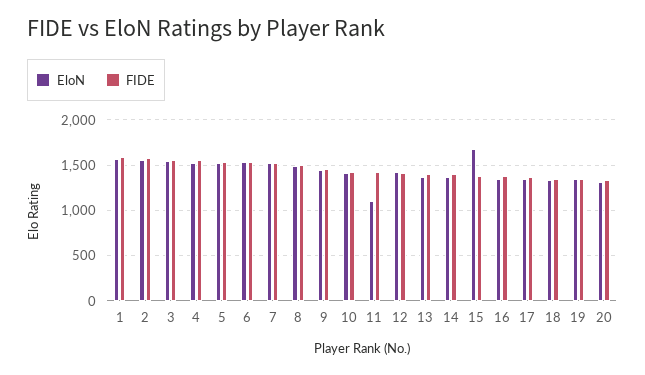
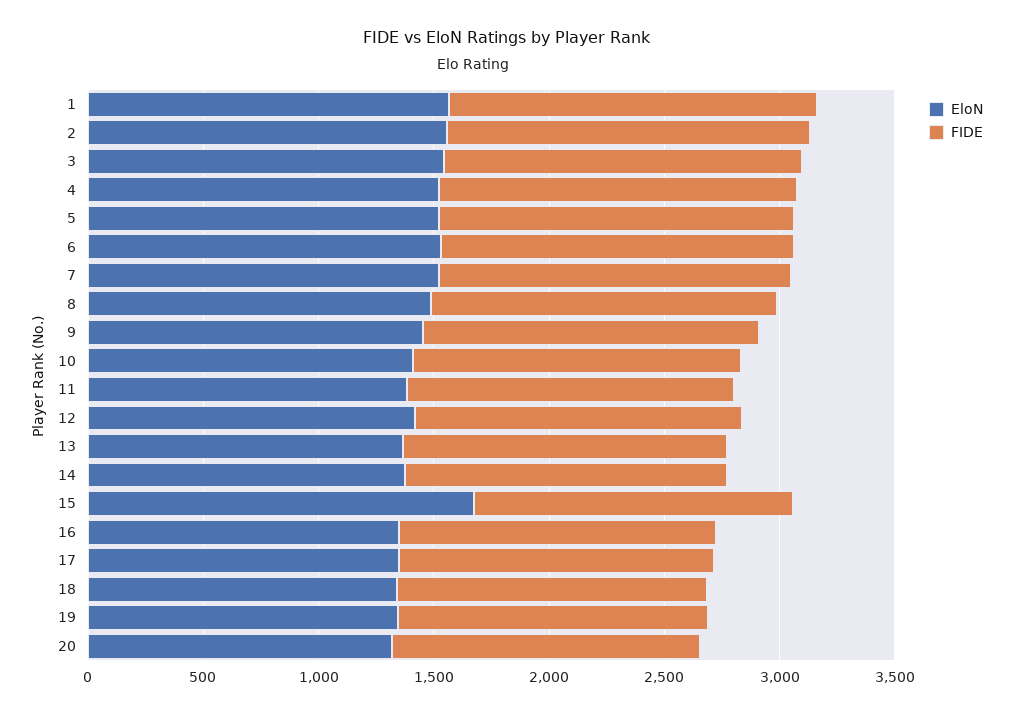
  {
    "EloN": {
      "1": 1600,
      "2": 1600,
      "3": 1500,
      "4": 1500,
      "5": 1500,
      "6": 1500,
      "7": 1500,
      "8": 1500,
      "9": 1500,
      "10": 1400,
-     "11": 1100,
+     "11": 1400,
      "12": 1400,
      "13": 1400,
      "14": 1400,
      "15": 1700,
      "16": 1300,
      "17": 1300,
      "18": 1300,
      "19": 1300,
      "20": 1300
    },
    "FIDE": {
      "1": 1600,
      "2": 1600,
      "3": 1600,
      "4": 1600,
      "5": 1500,
      "6": 1500,
      "7": 1500,
      "8": 1500,
      "9": 1500,
      "10": 1400,
      "11": 1400,
      "12": 1400,
      "13": 1400,
      "14": 1400,
      "15": 1400,
      "16": 1400,
      "17": 1400,
      "18": 1300,
      "19": 1300,
      "20": 1300
    }
  }

